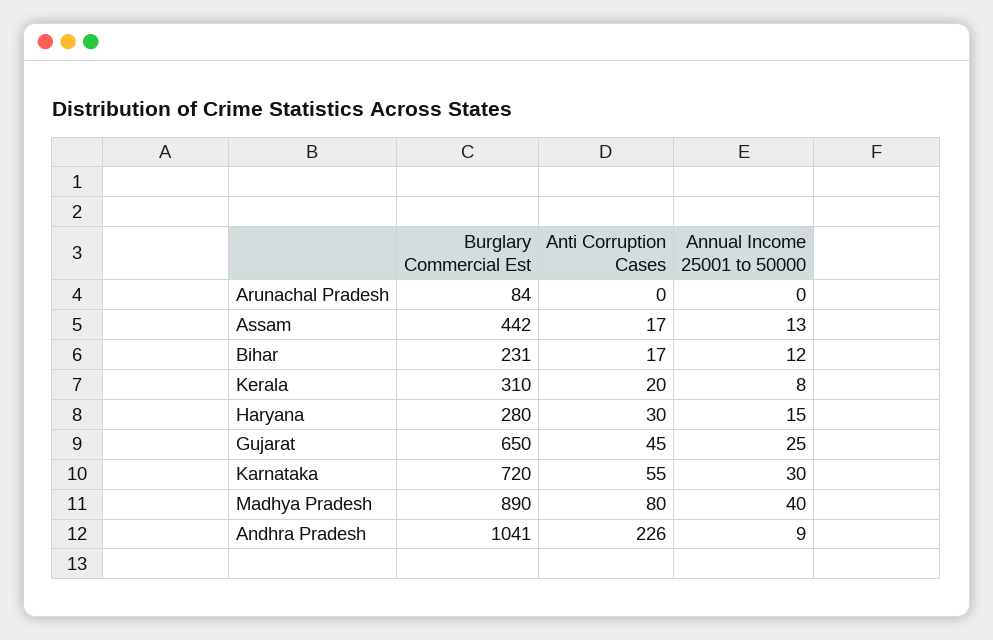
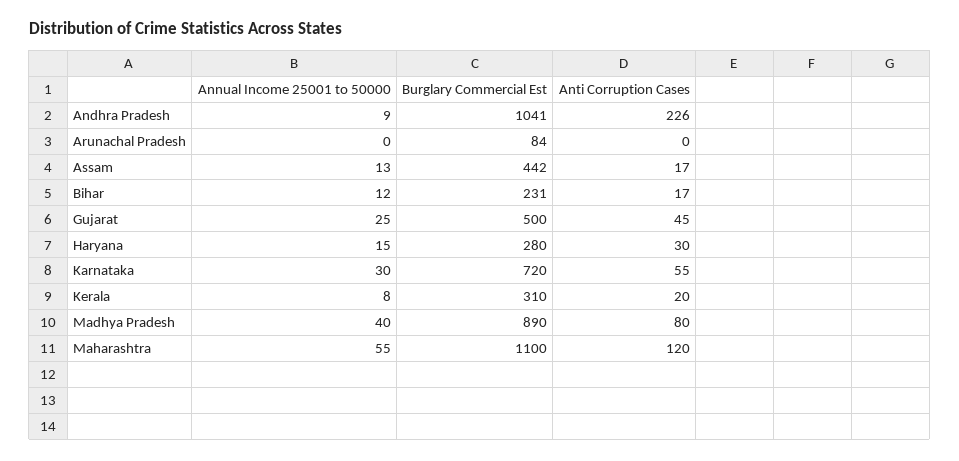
  {
    "Burglary Commercial Est": {
      "Arunachal Pradesh": 84,
      "Assam": 442,
      "Bihar": 231,
      "Kerala": 310,
      "Haryana": 280,
-     "Gujarat": 650,
+     "Gujarat": 500,
      "Karnataka": 720,
      "Madhya Pradesh": 890,
-     "Andhra Pradesh": 1041
+     "Andhra Pradesh": 1041,
+     "Maharashtra": 1100
    },
    "Anti Corruption Cases": {
      "Arunachal Pradesh": 0,
      "Assam": 17,
      "Bihar": 17,
      "Kerala": 20,
      "Haryana": 30,
      "Gujarat": 45,
      "Karnataka": 55,
      "Madhya Pradesh": 80,
-     "Andhra Pradesh": 226
+     "Andhra Pradesh": 226,
+     "Maharashtra": 120
    },
    "Annual Income 25001 to 50000": {
      "Arunachal Pradesh": 0,
      "Assam": 13,
      "Bihar": 12,
      "Kerala": 8,
      "Haryana": 15,
      "Gujarat": 25,
      "Karnataka": 30,
      "Madhya Pradesh": 40,
-     "Andhra Pradesh": 9
+     "Andhra Pradesh": 9,
+     "Maharashtra": 55
    }
  }

